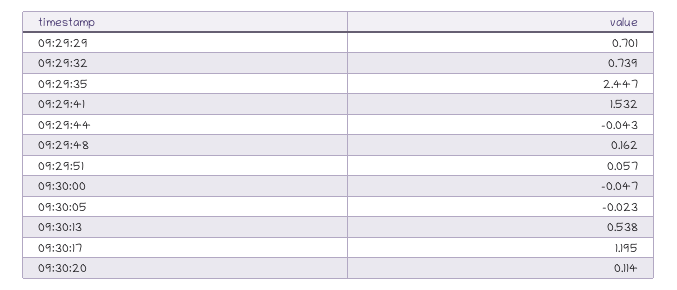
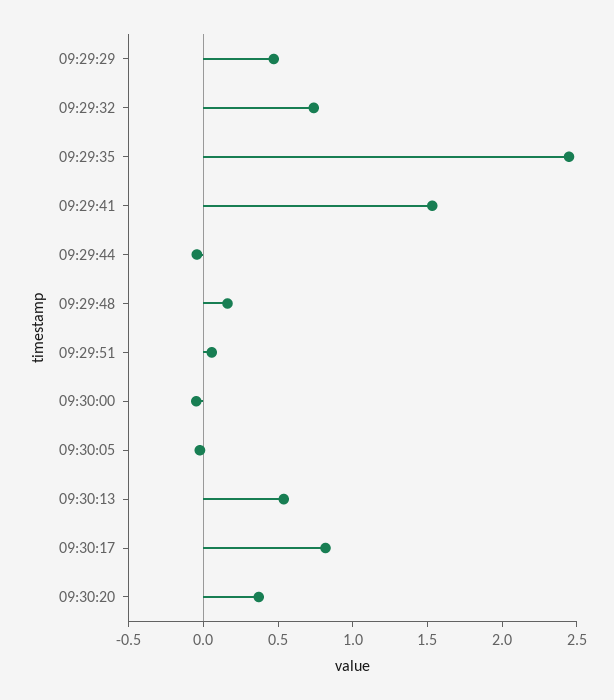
  {
-   "09:29:29": 0.701,
+   "09:29:29": 0.5,
    "09:29:32": 0.739,
    "09:29:35": 2.447,
    "09:29:41": 1.532,
    "09:29:44": -0.043,
    "09:29:48": 0.162,
    "09:29:51": 0.057,
    "09:30:00": -0.047,
    "09:30:05": -0.023,
    "09:30:13": 0.538,
-   "09:30:17": 1.195,
+   "09:30:17": 0.8,
-   "09:30:20": 0.114
+   "09:30:20": 0.4
  }

